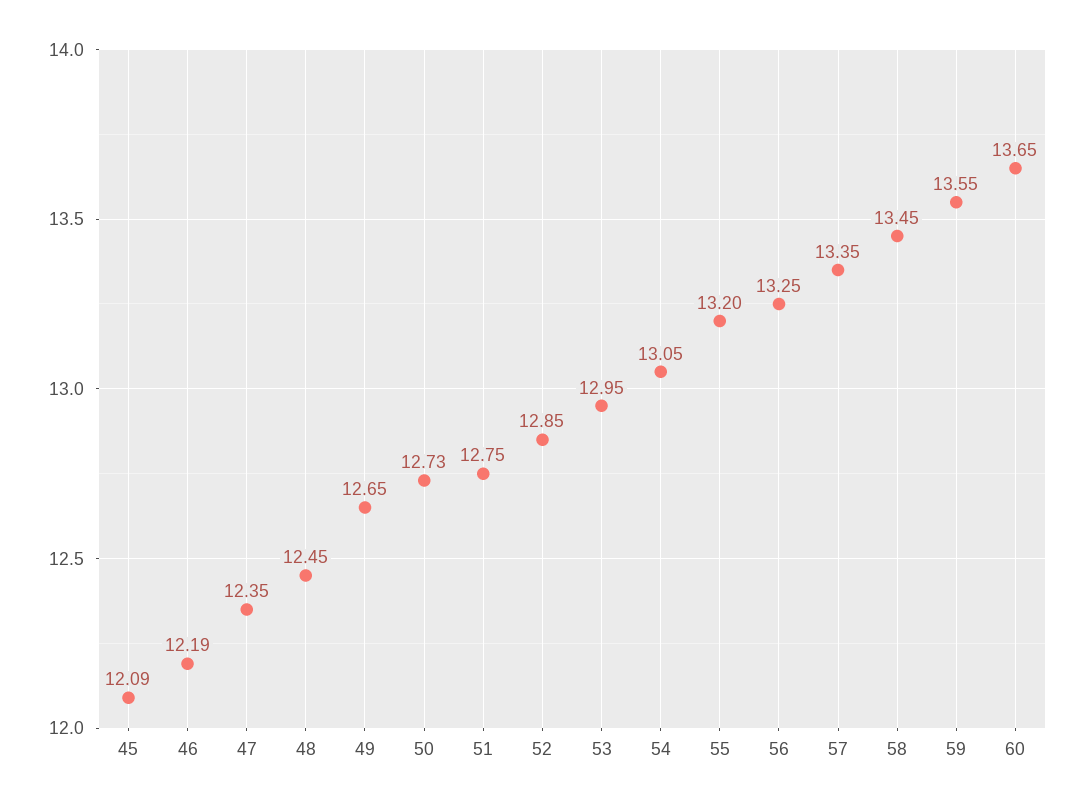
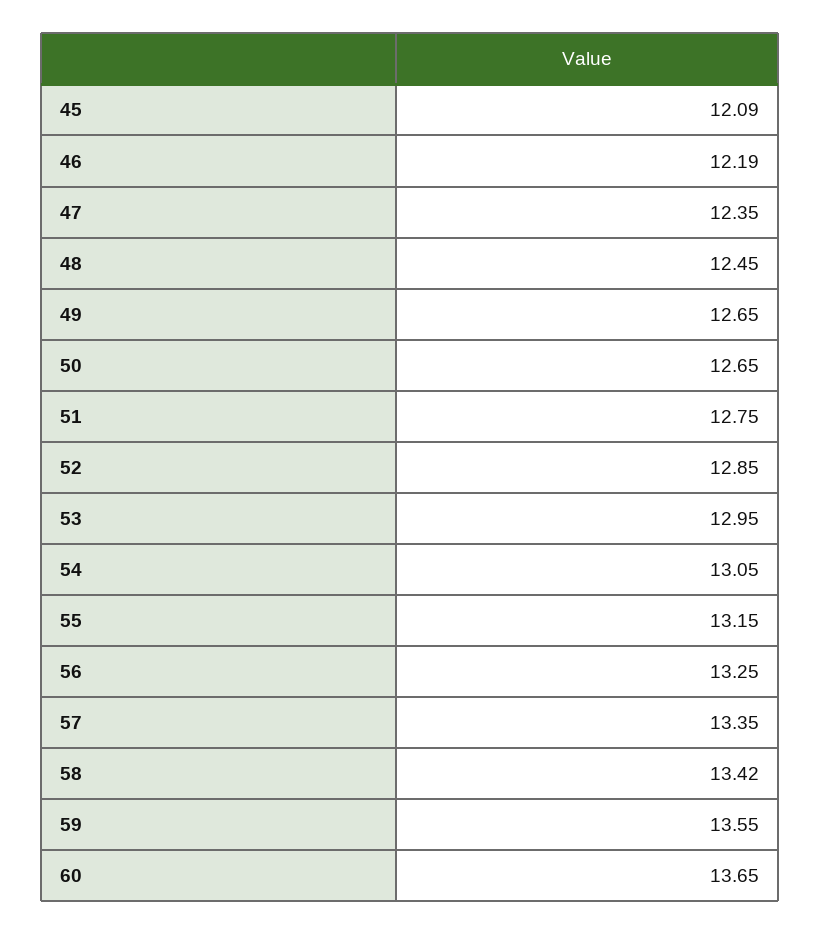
  {
    "45": 12.09,
    "46": 12.19,
    "47": 12.35,
    "48": 12.45,
    "49": 12.65,
-   "50": 12.73,
+   "50": 12.65,
    "51": 12.75,
    "52": 12.85,
    "53": 12.95,
    "54": 13.05,
-   "55": 13.2,
+   "55": 13.15,
    "56": 13.25,
    "57": 13.35,
-   "58": 13.45,
+   "58": 13.42,
    "59": 13.55,
    "60": 13.65
  }

